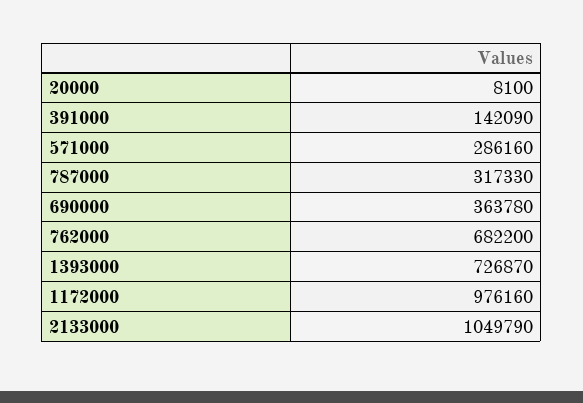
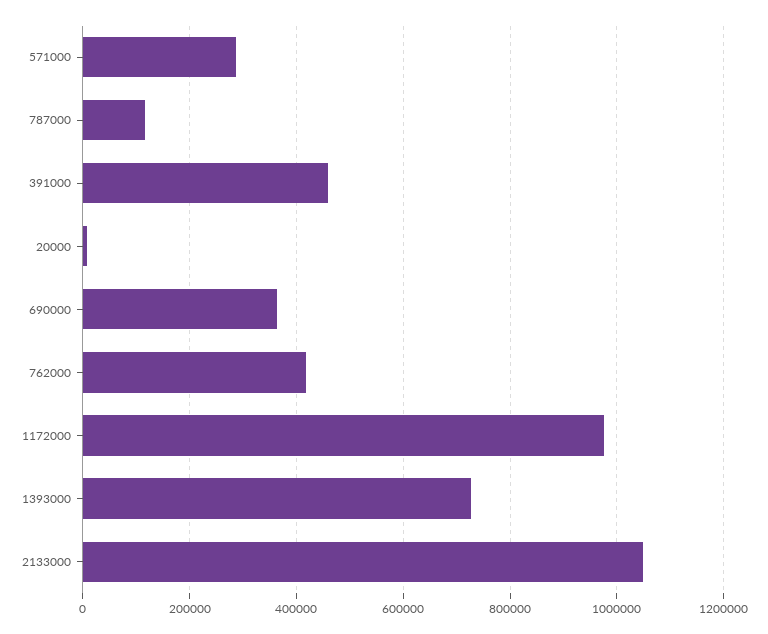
  {
    "20000": 8100,
-   "391000": 142090,
+   "391000": 460000,
    "571000": 286160,
-   "787000": 317330,
+   "787000": 120000,
    "690000": 363780,
-   "762000": 682200,
+   "762000": 420000,
    "1393000": 726870,
    "1172000": 976160,
    "2133000": 1049790
  }

